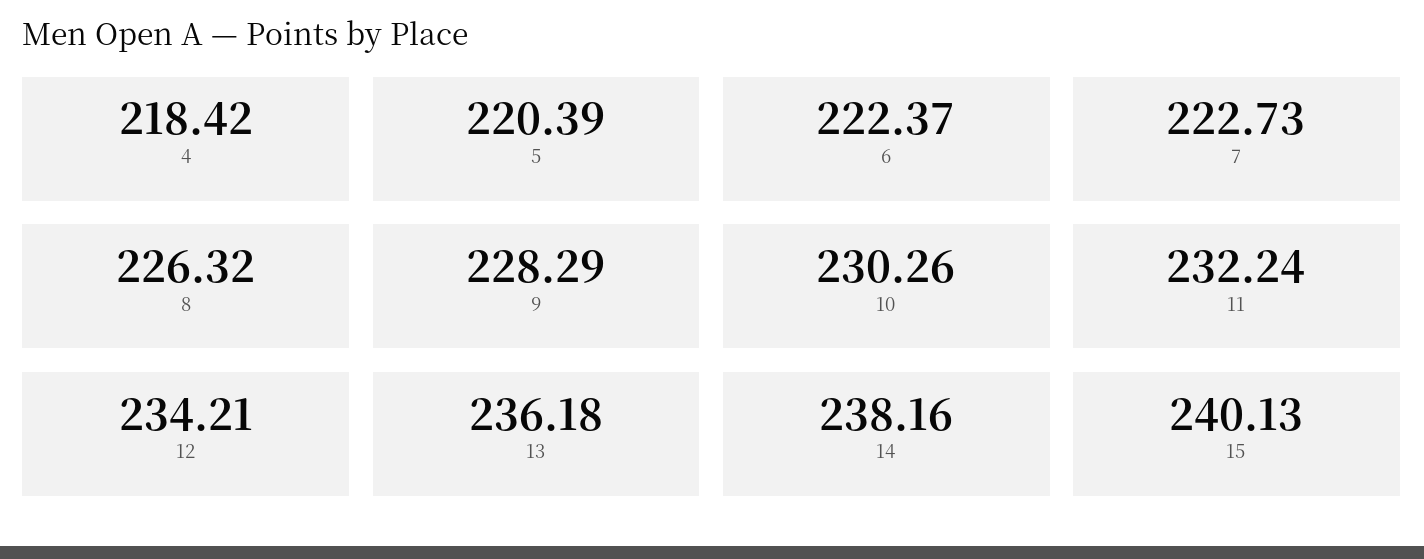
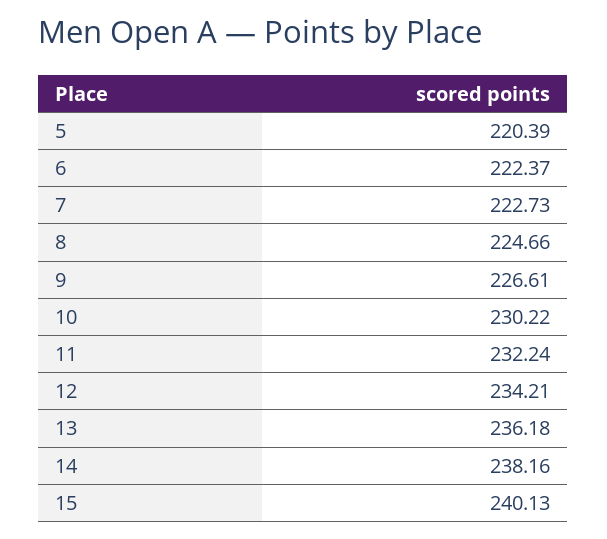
  {
-   "4": 218.42,
    "5": 220.39,
    "6": 222.37,
    "7": 222.73,
-   "8": 226.32,
+   "8": 224.66,
-   "9": 228.29,
+   "9": 226.61,
-   "10": 230.26,
+   "10": 230.22,
    "11": 232.24,
    "12": 234.21,
    "13": 236.18,
    "14": 238.16,
    "15": 240.13
  }

